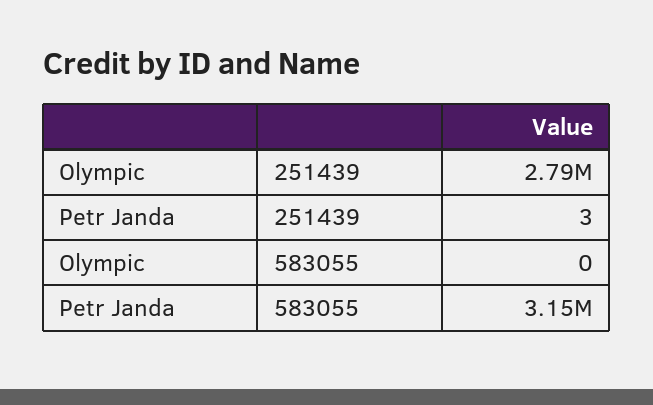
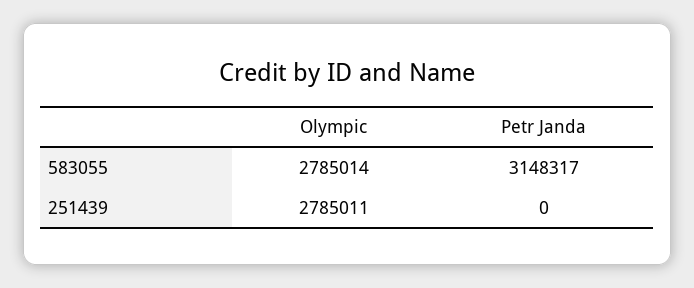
  {
    "Olympic": {
      "251439": 2785011,
-     "583055": 0
+     "583055": 2785014
    },
    "Petr Janda": {
-     "251439": 3,
+     "251439": 0,
      "583055": 3148317
    }
  }

